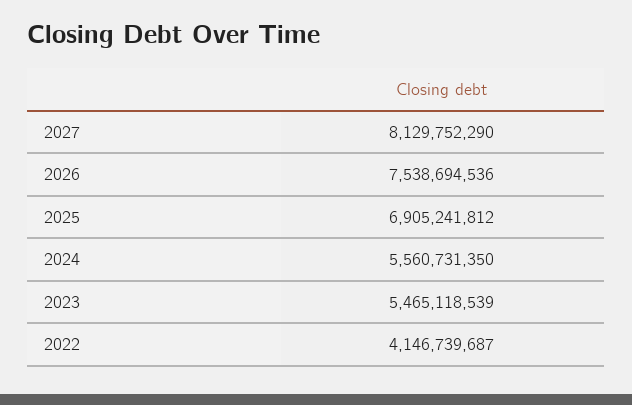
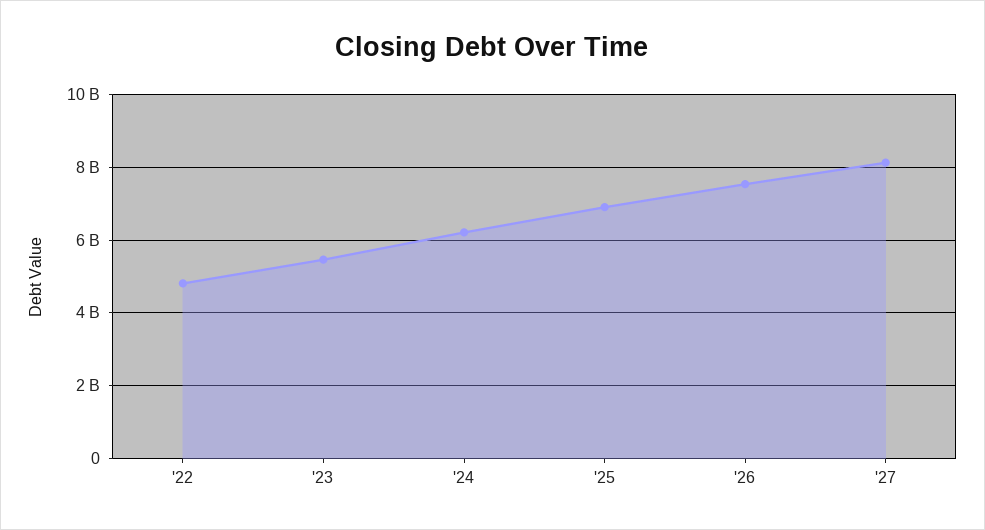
  {
    "2027": 8129752290,
    "2026": 7538694536,
    "2025": 6905241812,
-   "2024": 5560731350,
+   "2024": 6200000000,
    "2023": 5465118539,
-   "2022": 4146739687
+   "2022": 4800000000
  }

